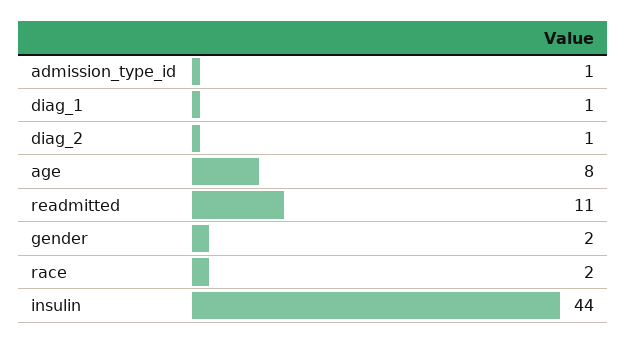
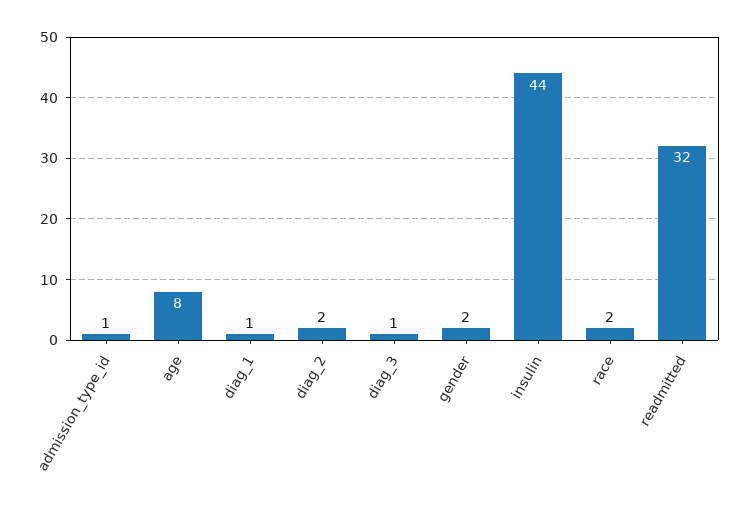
  {
    "admission_type_id": 1,
    "diag_1": 1,
-   "diag_2": 1,
+   "diag_2": 2,
    "age": 8,
-   "readmitted": 11,
+   "readmitted": 32,
    "gender": 2,
    "race": 2,
-   "insulin": 44
+   "insulin": 44,
+   "diag_3": 1
  }

